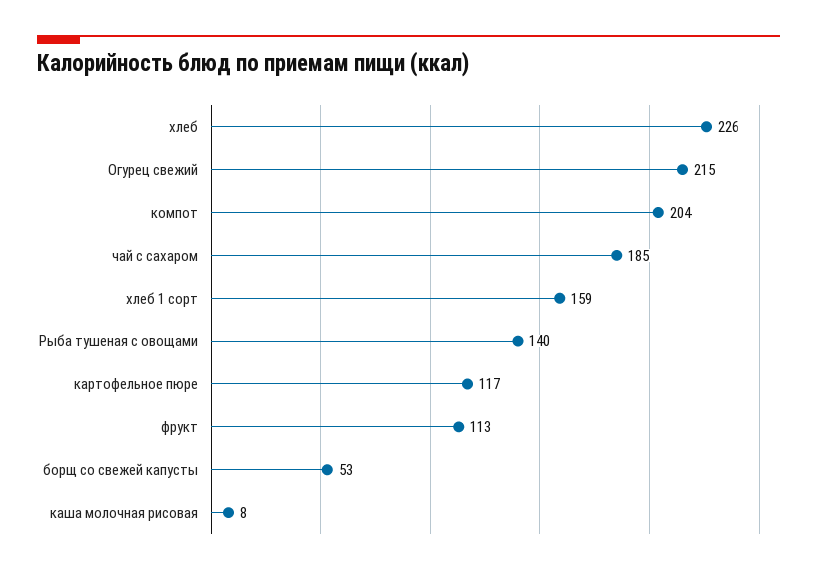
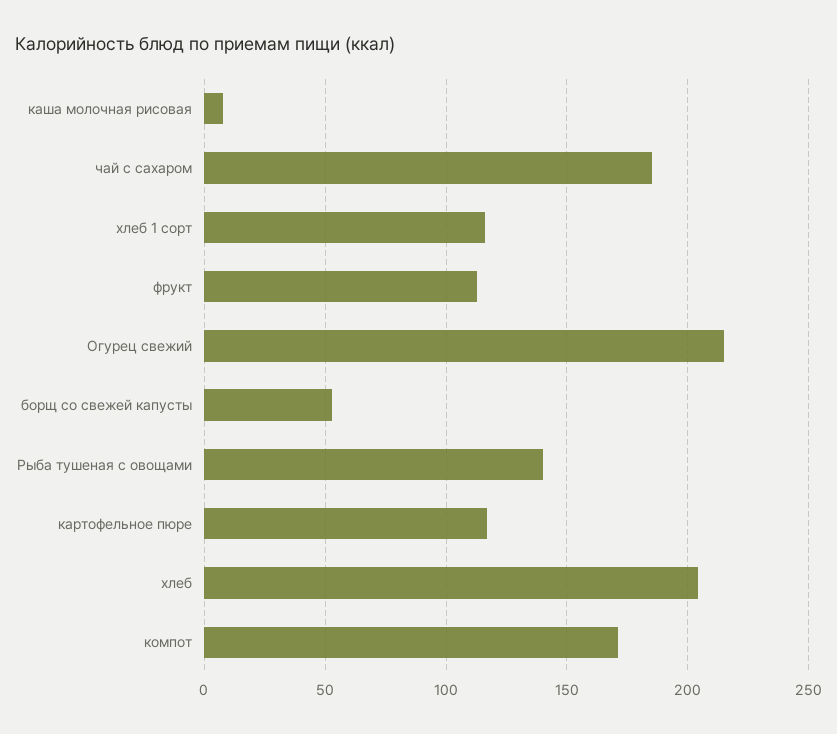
  {
-   "хлеб": 226,
+   "хлеб": 205,
    "Огурец свежий": 215,
-   "компот": 204,
+   "компот": 170,
    "чай с сахаром": 185,
-   "хлеб 1 сорт": 159,
+   "хлеб 1 сорт": 115,
    "Рыба тушеная с овощами": 140,
    "картофельное пюре": 117,
    "фрукт": 113,
    "борщ со свежей капусты": 53,
    "каша молочная рисовая": 8
  }

